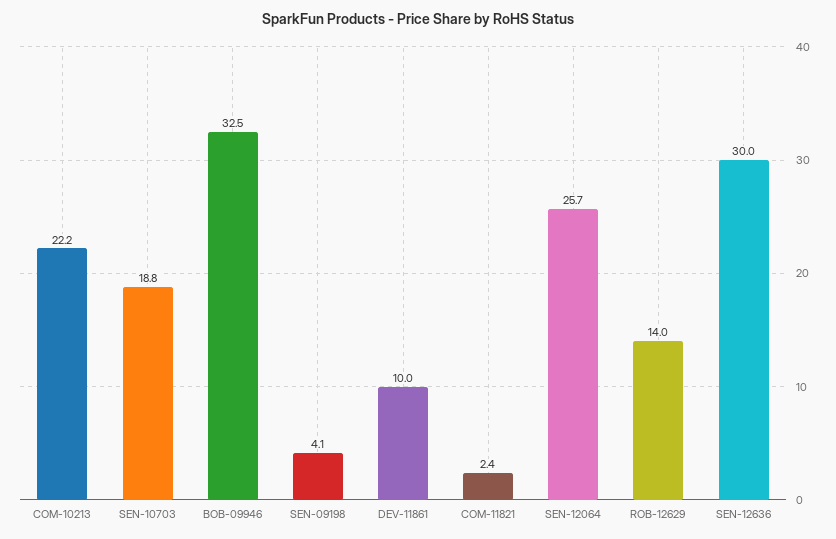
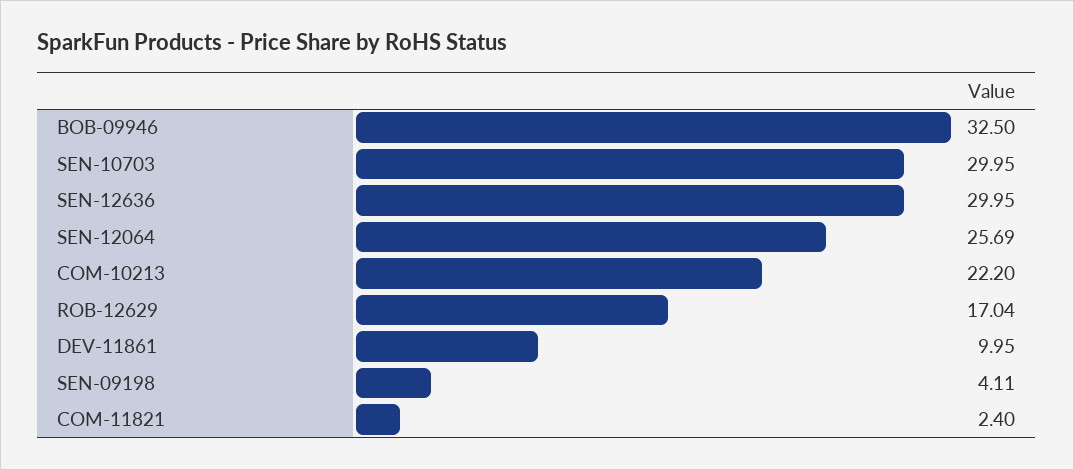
  {
    "COM-10213": 22.2,
-   "SEN-10703": 18.8,
+   "SEN-10703": 29.95,
    "BOB-09946": 32.5,
    "SEN-09198": 4.11,
    "DEV-11861": 9.95,
    "COM-11821": 2.4,
    "SEN-12064": 25.69,
-   "ROB-12629": 14,
+   "ROB-12629": 17.04,
    "SEN-12636": 29.95
  }

